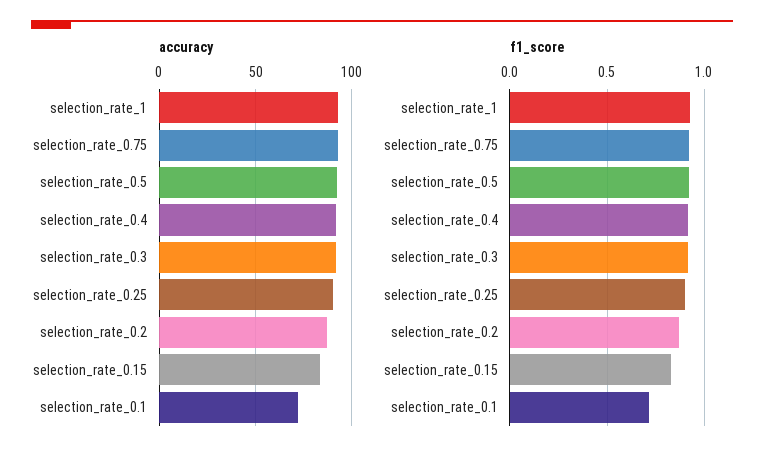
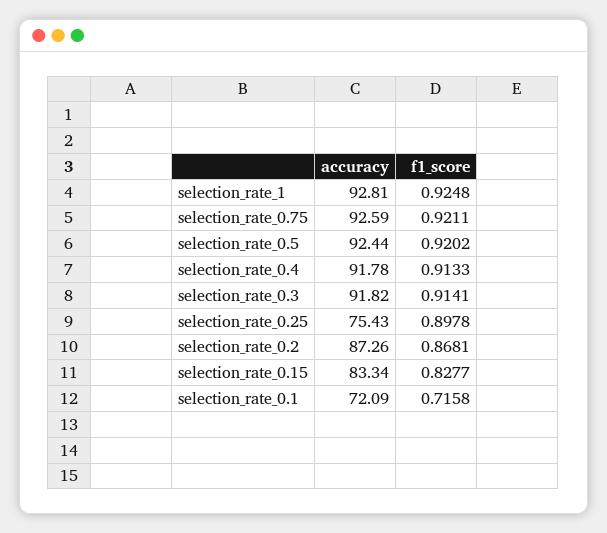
  {
    "accuracy": {
      "selection_rate_1": 92.81,
      "selection_rate_0.75": 92.59,
      "selection_rate_0.5": 92.44,
      "selection_rate_0.4": 91.78,
      "selection_rate_0.3": 91.82,
-     "selection_rate_0.25": 90,
+     "selection_rate_0.25": 75.43,
      "selection_rate_0.2": 87.26,
      "selection_rate_0.15": 83.34,
      "selection_rate_0.1": 72.09
    },
    "f1_score": {
      "selection_rate_1": 0.9248,
      "selection_rate_0.75": 0.9211,
      "selection_rate_0.5": 0.9202,
      "selection_rate_0.4": 0.9133,
      "selection_rate_0.3": 0.9141,
      "selection_rate_0.25": 0.8978,
      "selection_rate_0.2": 0.8681,
      "selection_rate_0.15": 0.8277,
      "selection_rate_0.1": 0.7158
    }
  }

